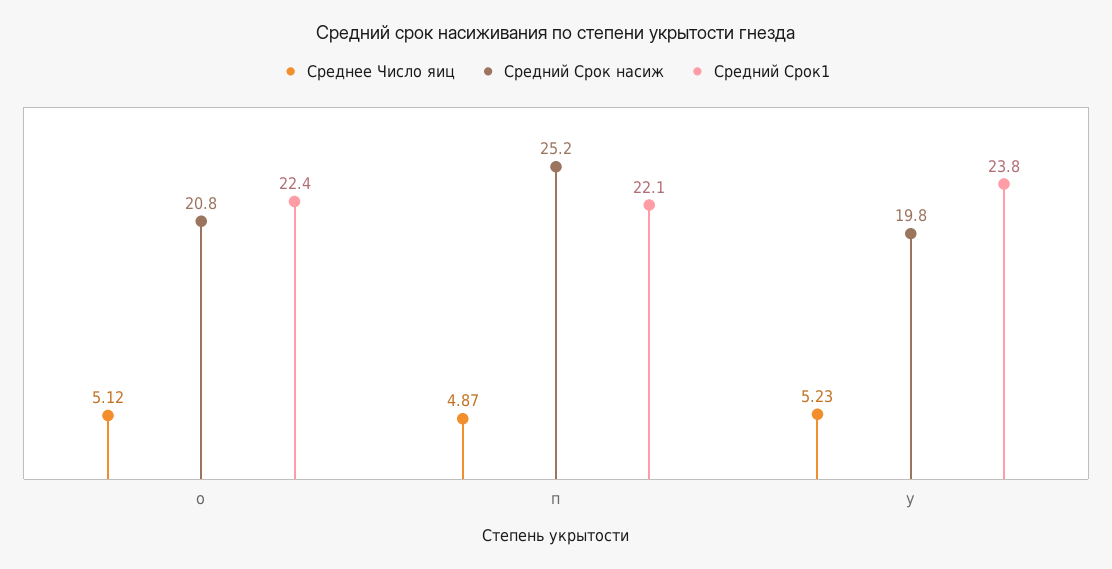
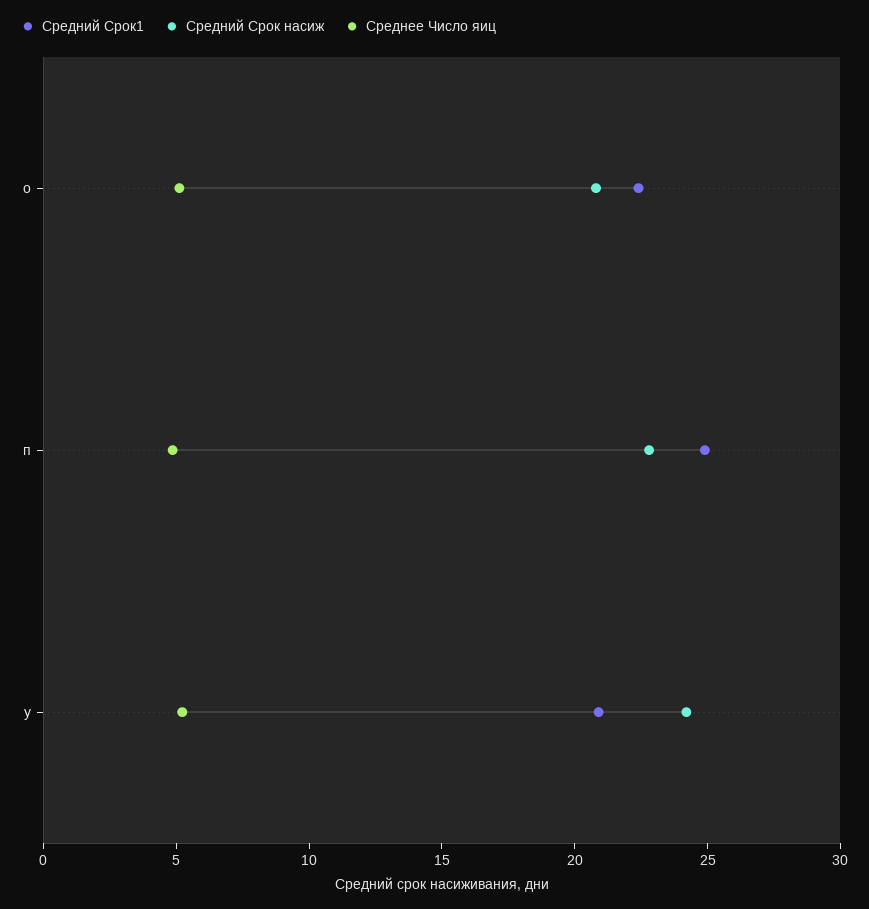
  {
    "Среднее Число яиц": {
      "о": 5.12,
      "п": 4.87,
      "у": 5.23
    },
    "Средний Срок насиж": {
      "о": 20.8,
-     "п": 25.2,
+     "п": 23,
-     "у": 19.8
+     "у": 24
    },
    "Средний Срок1": {
      "о": 22.4,
-     "п": 22.1,
+     "п": 25,
-     "у": 23.8
+     "у": 21
    }
  }

